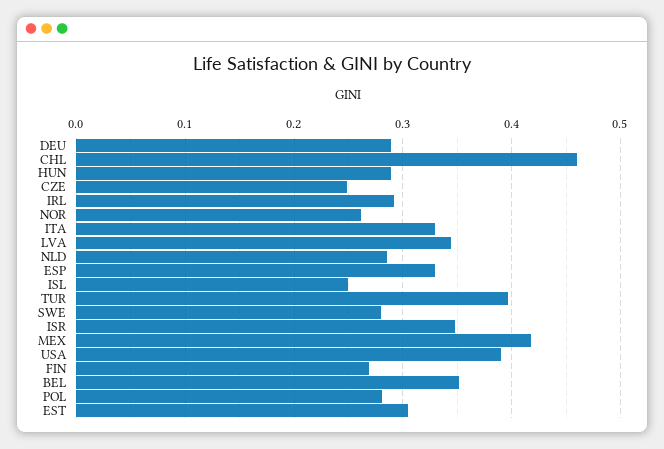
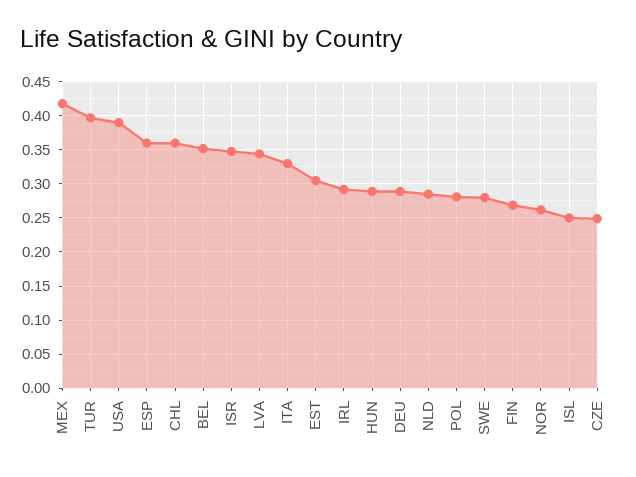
  {
    "DEU": 0.29,
-   "CHL": 0.46,
+   "CHL": 0.36,
    "HUN": 0.29,
    "CZE": 0.25,
    "IRL": 0.29,
    "NOR": 0.26,
    "ITA": 0.33,
    "LVA": 0.34,
    "NLD": 0.29,
-   "ESP": 0.33,
+   "ESP": 0.36,
    "ISL": 0.25,
    "TUR": 0.4,
    "SWE": 0.28,
    "ISR": 0.35,
    "MEX": 0.42,
    "USA": 0.39,
    "FIN": 0.27,
    "BEL": 0.35,
    "POL": 0.28,
    "EST": 0.31
  }

